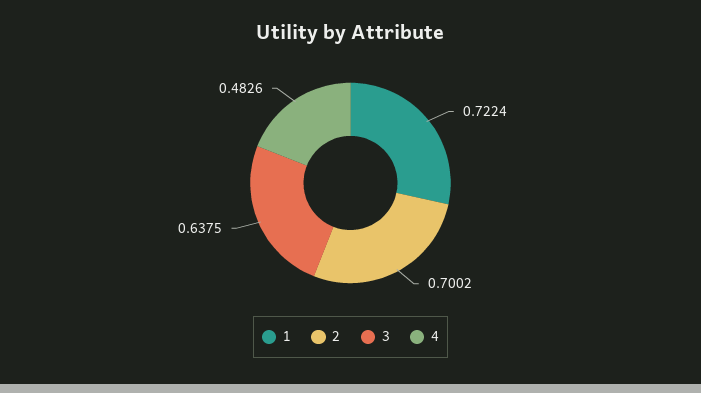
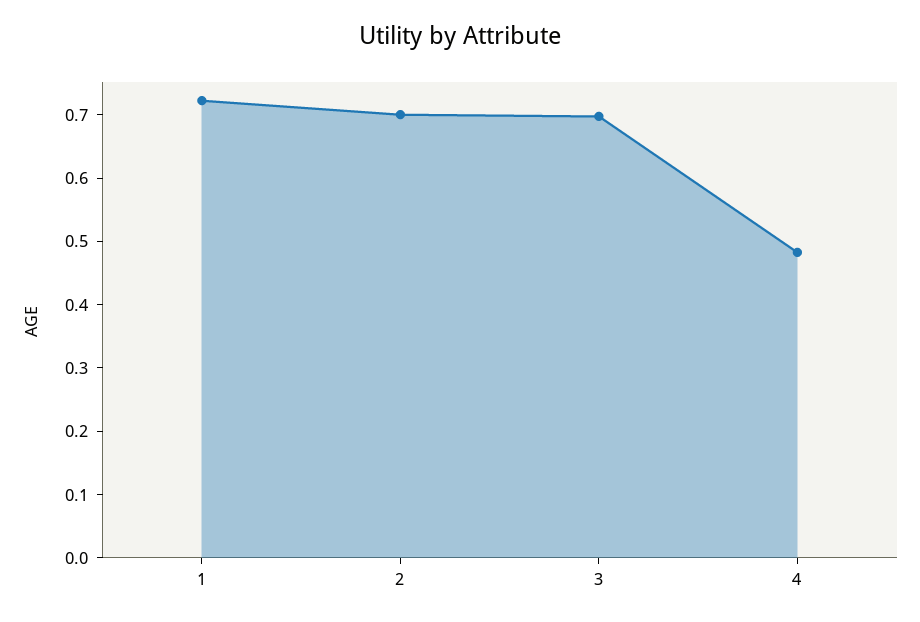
  {
    "1": 0.7224,
    "2": 0.7002,
-   "3": 0.6375,
+   "3": 0.7,
    "4": 0.4826
  }

